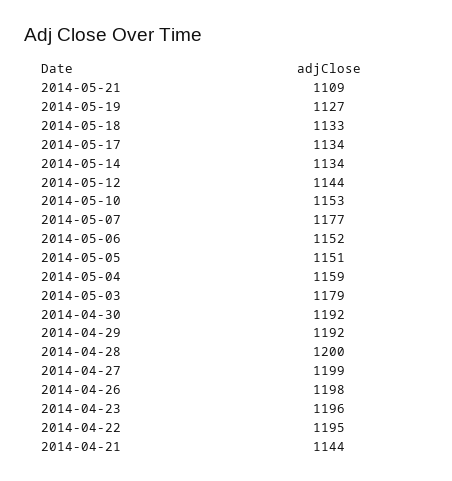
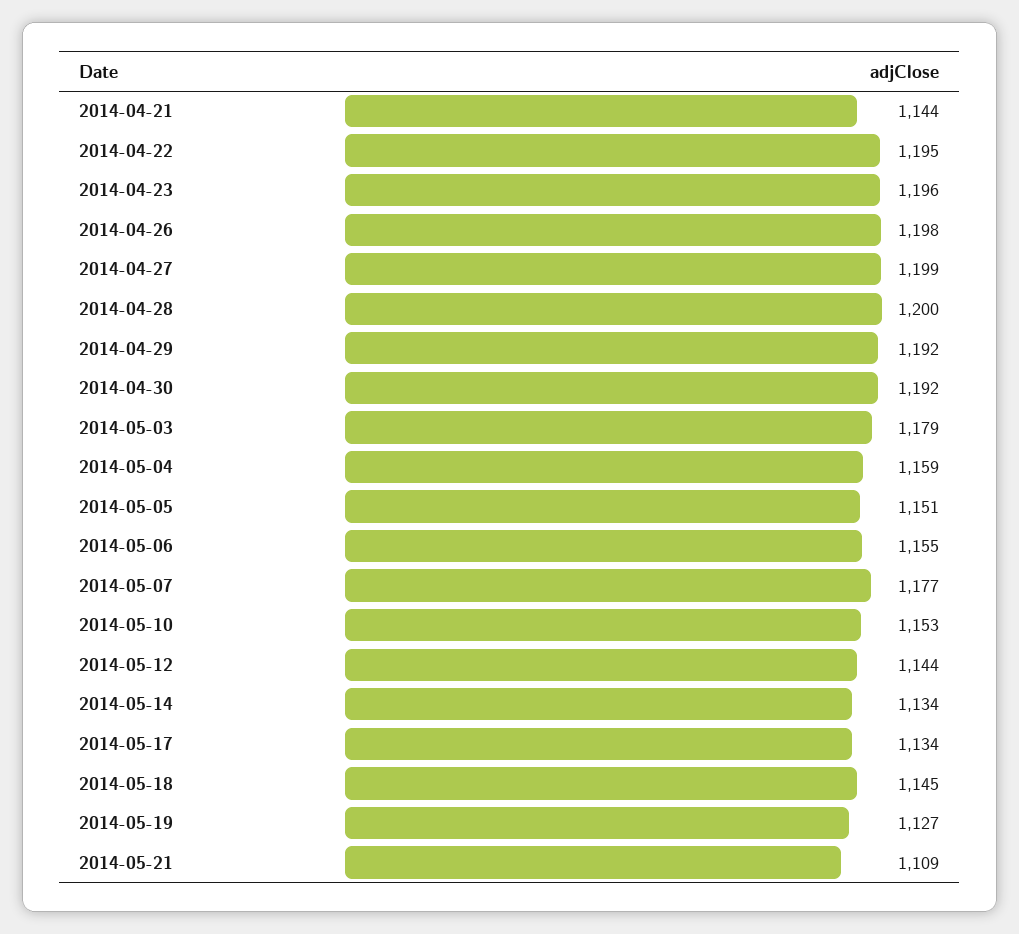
  {
    "2014-05-21": 1109,
    "2014-05-19": 1127,
-   "2014-05-18": 1133,
+   "2014-05-18": 1145,
    "2014-05-17": 1134,
    "2014-05-14": 1134,
    "2014-05-12": 1144,
    "2014-05-10": 1153,
    "2014-05-07": 1177,
-   "2014-05-06": 1152,
+   "2014-05-06": 1155,
    "2014-05-05": 1151,
    "2014-05-04": 1159,
    "2014-05-03": 1179,
    "2014-04-30": 1192,
    "2014-04-29": 1192,
    "2014-04-28": 1200,
    "2014-04-27": 1199,
    "2014-04-26": 1198,
    "2014-04-23": 1196,
    "2014-04-22": 1195,
    "2014-04-21": 1144
  }

